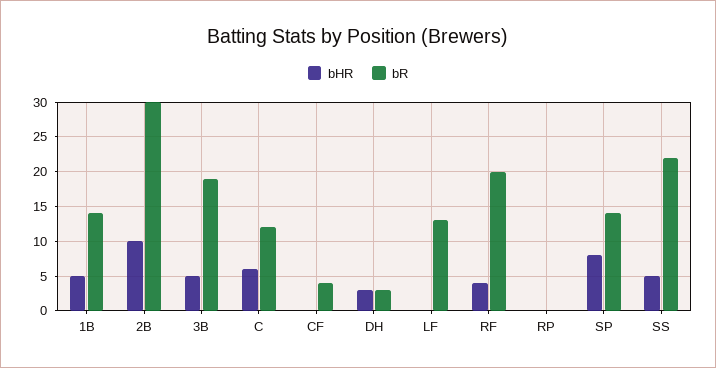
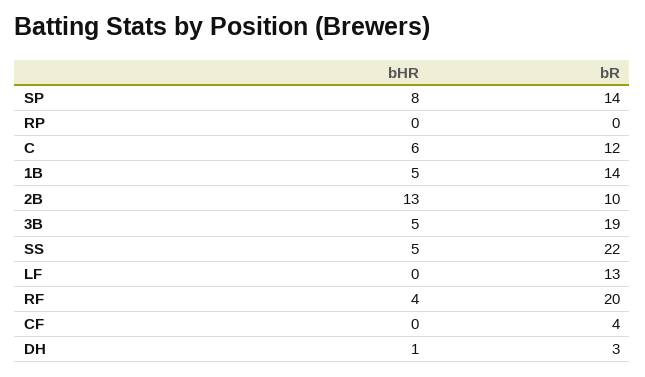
  {
    "bHR": {
      "1B": 5,
-     "2B": 10,
+     "2B": 13,
      "3B": 5,
      "C": 6,
      "CF": 0,
-     "DH": 3,
+     "DH": 1,
      "LF": 0,
      "RF": 4,
      "RP": 0,
      "SP": 8,
      "SS": 5
    },
    "bR": {
      "1B": 14,
-     "2B": 30,
+     "2B": 10,
      "3B": 19,
      "C": 12,
      "CF": 4,
      "DH": 3,
      "LF": 13,
      "RF": 20,
      "RP": 0,
      "SP": 14,
      "SS": 22
    }
  }

